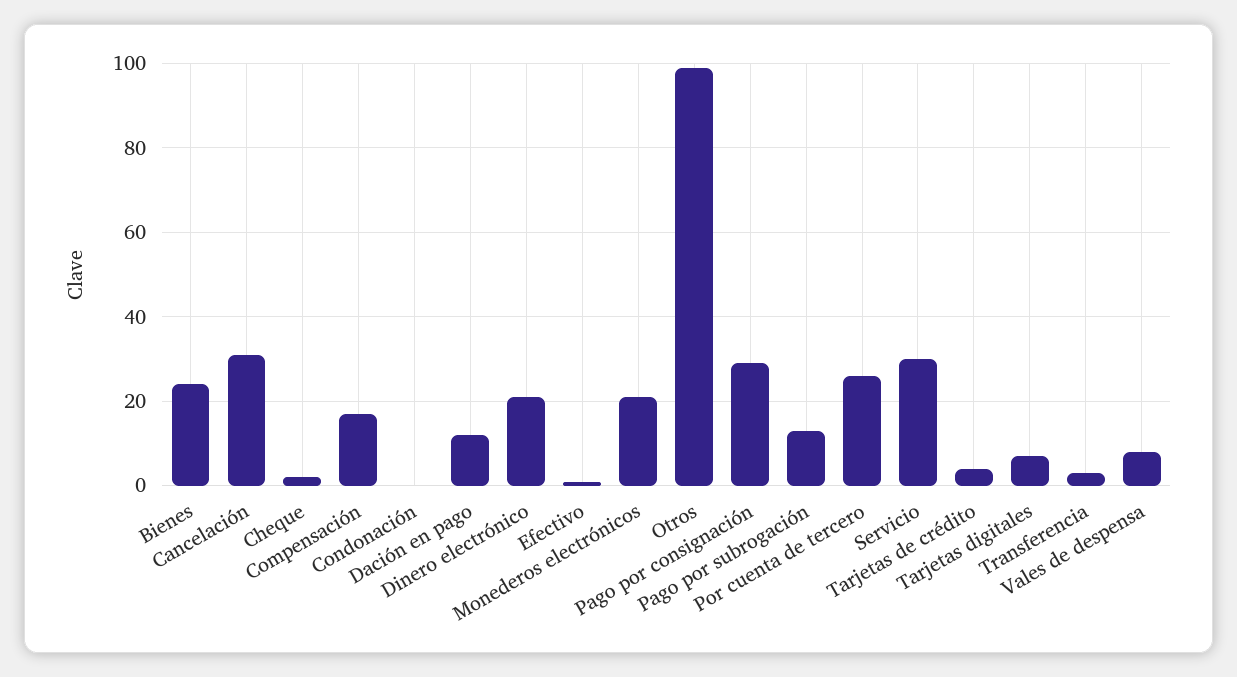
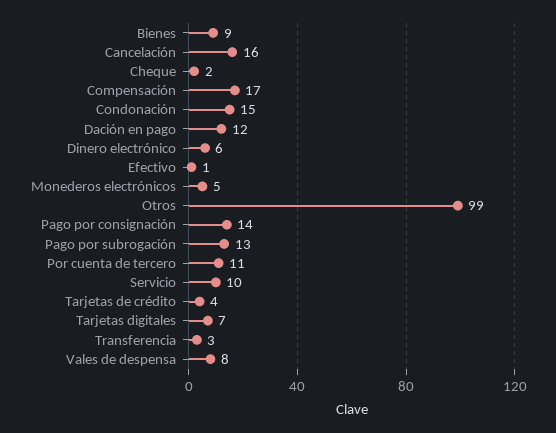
  {
-   "Bienes": 25,
+   "Bienes": 9,
-   "Cancelación": 30,
+   "Cancelación": 16,
    "Cheque": 2,
    "Compensación": 17,
-   "Condonación": 0,
+   "Condonación": 15,
    "Dación en pago": 12,
-   "Dinero electrónico": 20,
+   "Dinero electrónico": 6,
    "Efectivo": 1,
-   "Monederos electrónicos": 20,
+   "Monederos electrónicos": 5,
    "Otros": 99,
-   "Pago por consignación": 30,
+   "Pago por consignación": 14,
    "Pago por subrogación": 13,
-   "Por cuenta de tercero": 25,
+   "Por cuenta de tercero": 11,
-   "Servicio": 30,
+   "Servicio": 10,
    "Tarjetas de crédito": 4,
    "Tarjetas digitales": 7,
    "Transferencia": 3,
    "Vales de despensa": 8
  }

